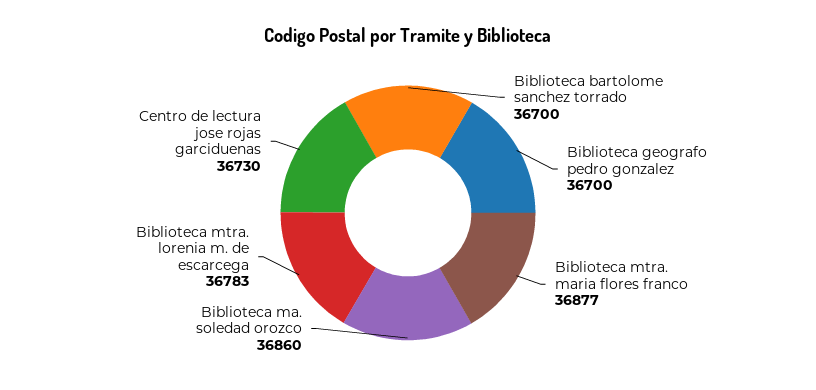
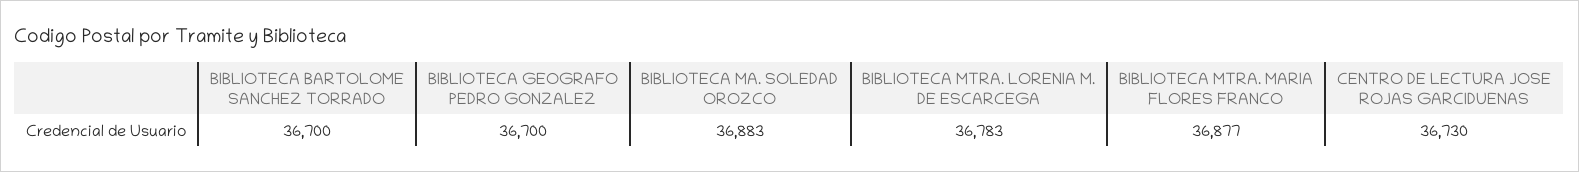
  {
    "Biblioteca bartolome sanchez torrado": 36700,
    "Biblioteca geografo pedro gonzalez": 36700,
    "Biblioteca mtra. maria flores franco": 36877,
-   "Biblioteca ma. soledad orozco": 36860,
+   "Biblioteca ma. soledad orozco": 36883,
    "Biblioteca mtra. lorenia m. de escarcega": 36783,
    "Centro de lectura jose rojas garciduenas": 36730
  }

